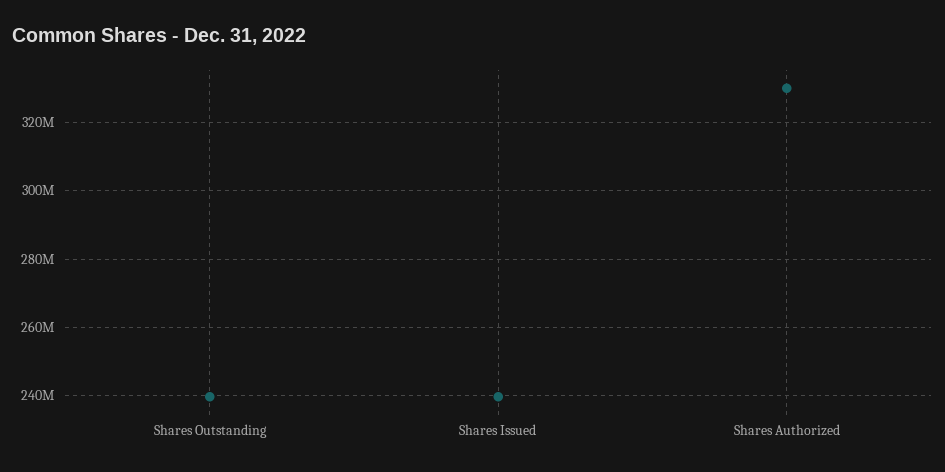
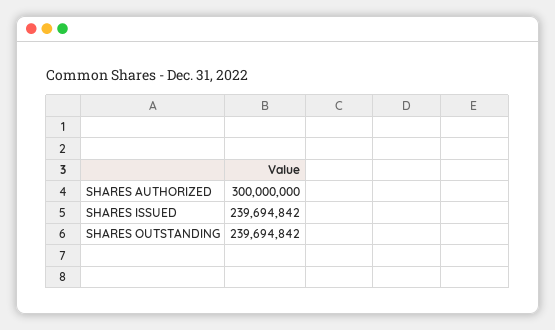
  {
    "Shares Outstanding": 239694842,
    "Shares Issued": 239694842,
-   "Shares Authorized": 330000000
+   "Shares Authorized": 300000000
  }

